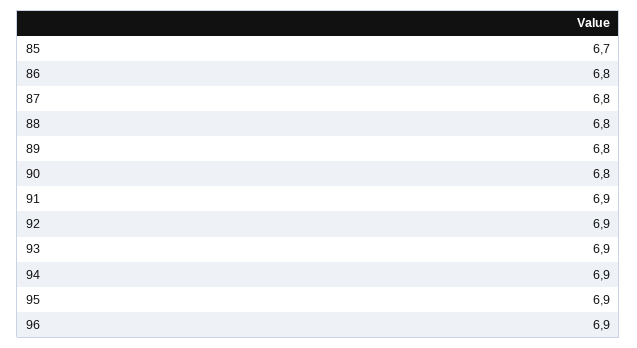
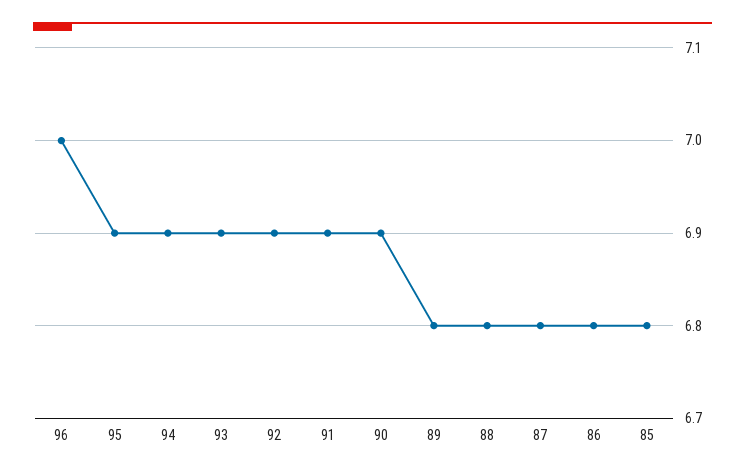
  {
-   "85": 6.7,
+   "85": 6.8,
    "86": 6.8,
    "87": 6.8,
    "88": 6.8,
    "89": 6.8,
-   "90": 6.8,
+   "90": 6.9,
    "91": 6.9,
    "92": 6.9,
    "93": 6.9,
    "94": 6.9,
    "95": 6.9,
-   "96": 6.9
+   "96": 7
  }

